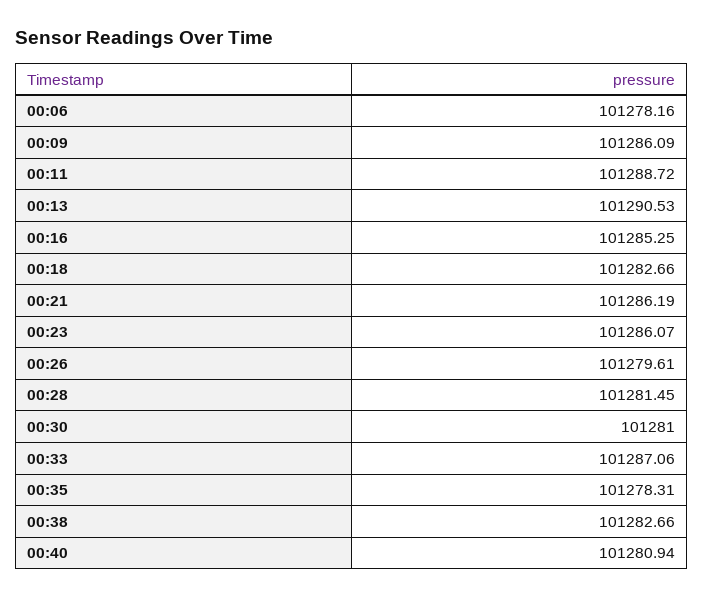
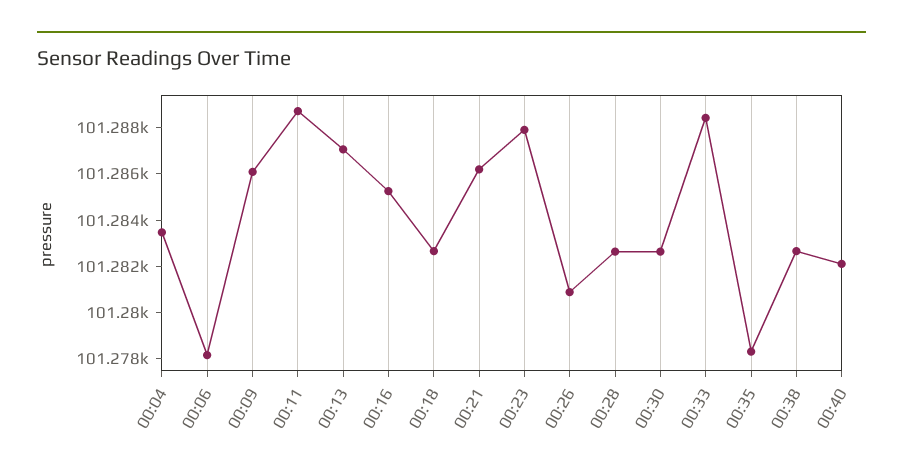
  {
    "00:06": 101278.16,
    "00:09": 101286.09,
    "00:11": 101288.72,
-   "00:13": 101290.53,
+   "00:13": 101287,
    "00:16": 101285.25,
    "00:18": 101282.66,
    "00:21": 101286.19,
-   "00:23": 101286.07,
+   "00:23": 101288,
-   "00:26": 101279.61,
+   "00:26": 101281,
-   "00:28": 101281.45,
+   "00:28": 101282.5,
-   "00:30": 101281,
+   "00:30": 101282.5,
-   "00:33": 101287.06,
+   "00:33": 101288.5,
    "00:35": 101278.31,
    "00:38": 101282.66,
-   "00:40": 101280.94
+   "00:40": 101282,
+   "00:04": 101283.5
  }

